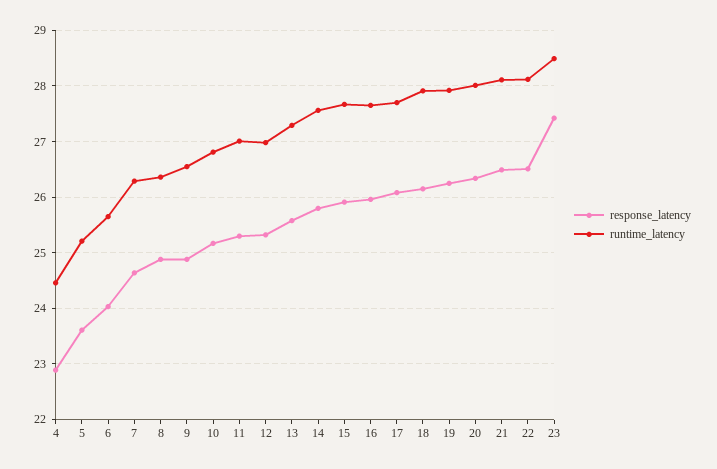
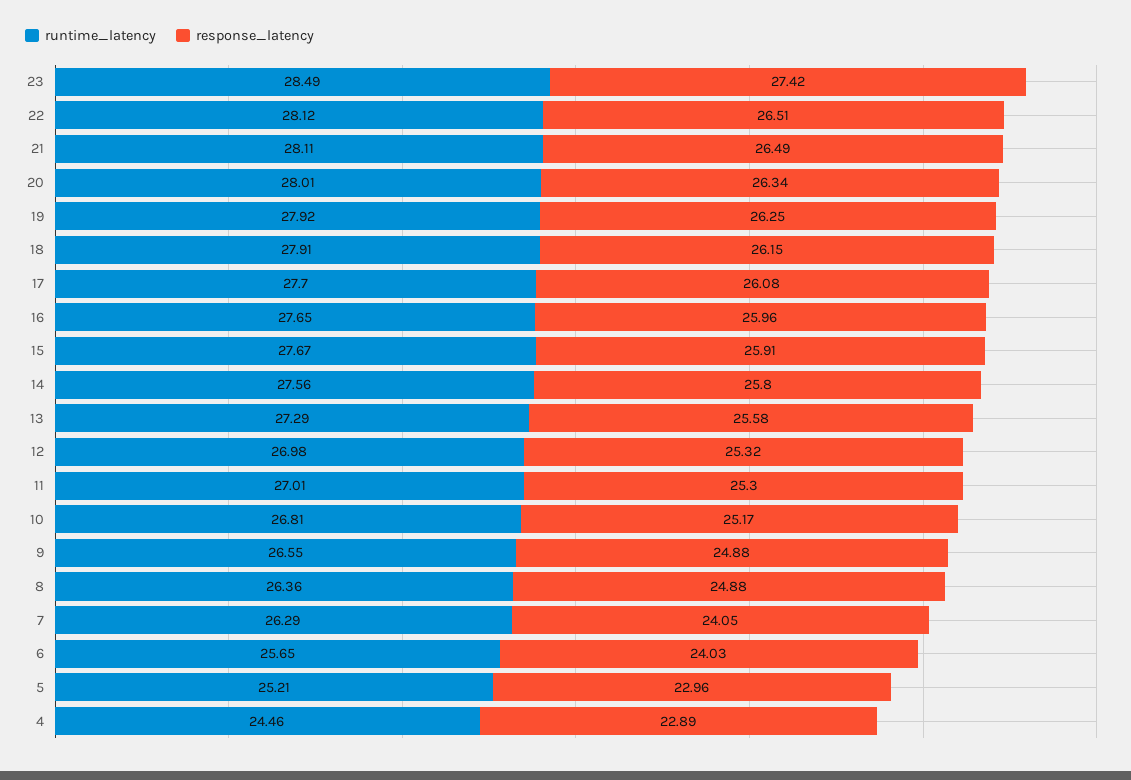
  {
    "response_latency": {
      "4": 22.89,
-     "5": 23.6,
+     "5": 22.96,
      "6": 24.03,
-     "7": 24.6,
+     "7": 24.05,
      "8": 24.88,
      "9": 24.88,
      "10": 25.17,
      "11": 25.3,
      "12": 25.32,
      "13": 25.58,
      "14": 25.8,
      "15": 25.91,
      "16": 25.96,
      "17": 26.08,
      "18": 26.15,
      "19": 26.25,
      "20": 26.34,
      "21": 26.49,
      "22": 26.51,
      "23": 27.42
    },
    "runtime_latency": {
      "4": 24.46,
      "5": 25.21,
      "6": 25.65,
      "7": 26.29,
      "8": 26.36,
      "9": 26.55,
      "10": 26.81,
      "11": 27.01,
      "12": 26.98,
      "13": 27.29,
      "14": 27.56,
      "15": 27.67,
      "16": 27.65,
      "17": 27.7,
      "18": 27.91,
      "19": 27.92,
      "20": 28.01,
      "21": 28.11,
      "22": 28.12,
      "23": 28.49
    }
  }

